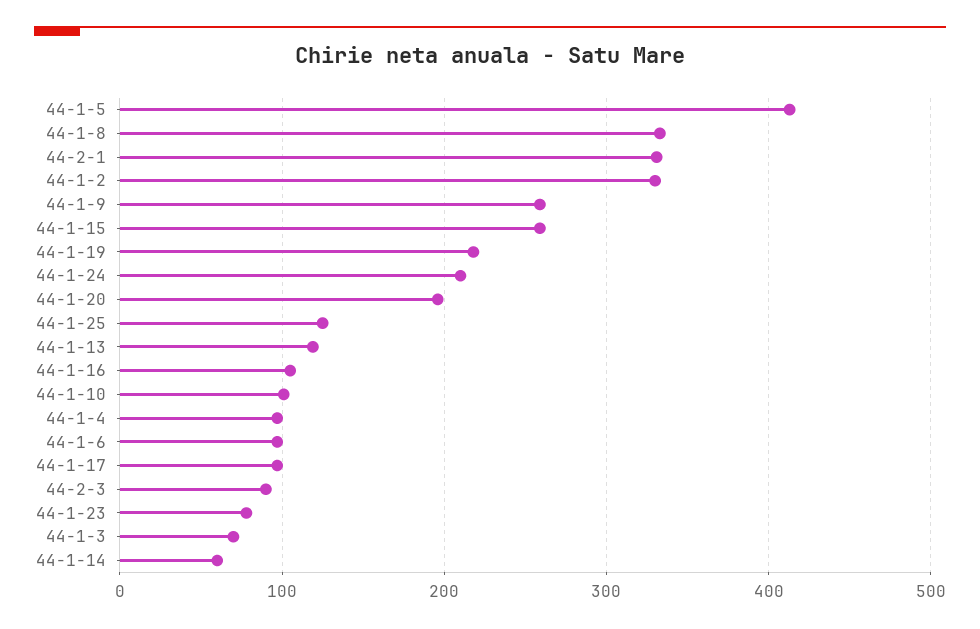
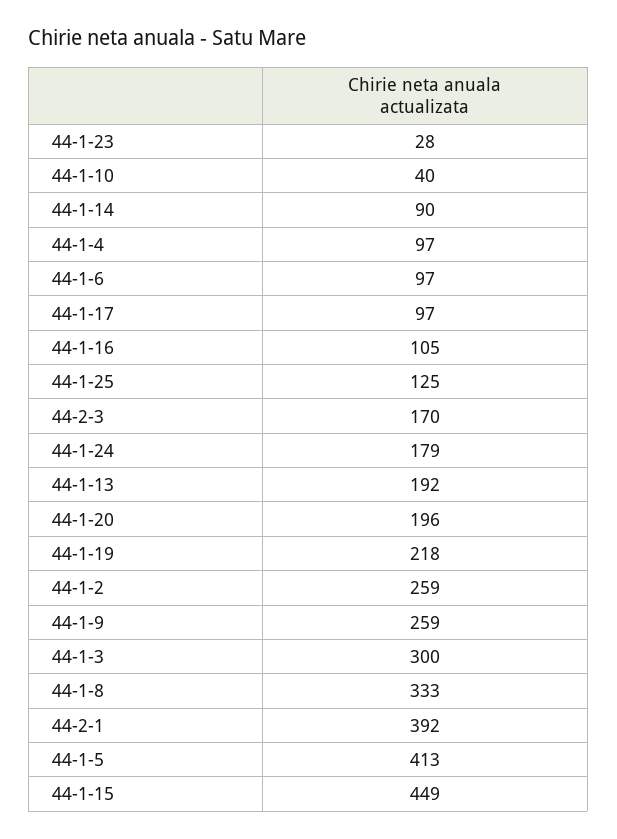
  {
    "44-1-5": 413,
    "44-1-8": 333,
-   "44-2-1": 330,
+   "44-2-1": 392,
-   "44-1-2": 330,
+   "44-1-2": 259,
    "44-1-9": 259,
-   "44-1-15": 260,
+   "44-1-15": 449,
    "44-1-19": 218,
-   "44-1-24": 210,
+   "44-1-24": 179,
    "44-1-20": 196,
    "44-1-25": 125,
-   "44-1-13": 120,
+   "44-1-13": 192,
    "44-1-16": 105,
-   "44-1-10": 100,
+   "44-1-10": 40,
    "44-1-4": 97,
    "44-1-6": 97,
    "44-1-17": 97,
-   "44-2-3": 90,
+   "44-2-3": 170,
-   "44-1-23": 80,
+   "44-1-23": 28,
-   "44-1-3": 70,
+   "44-1-3": 300,
-   "44-1-14": 60
+   "44-1-14": 90
  }

